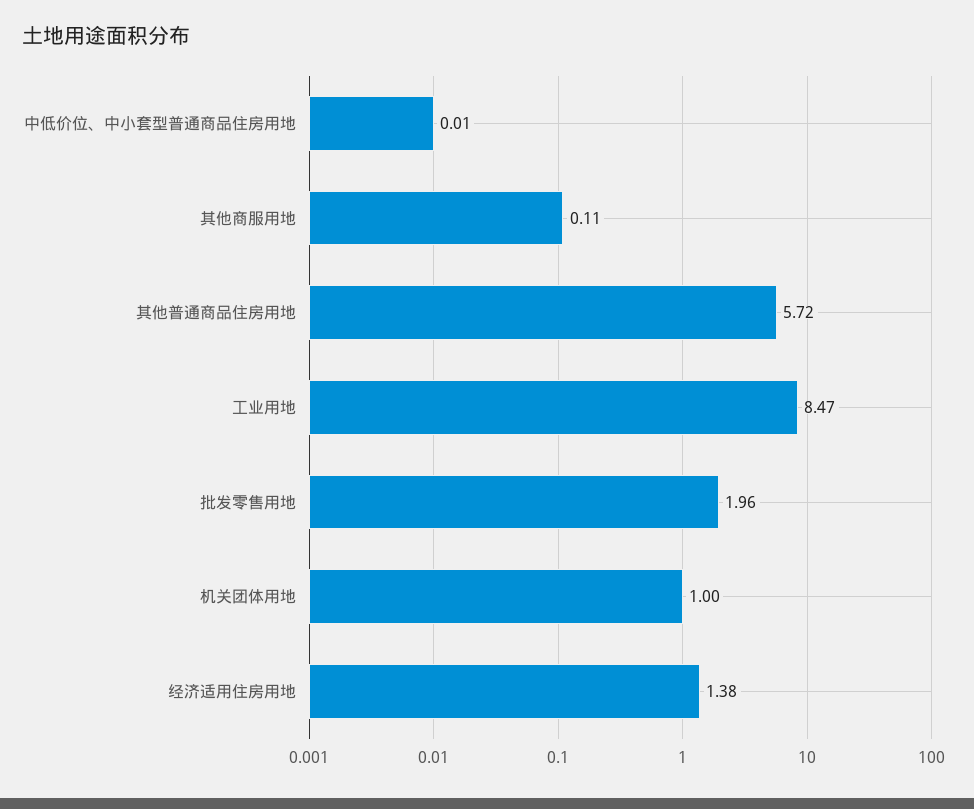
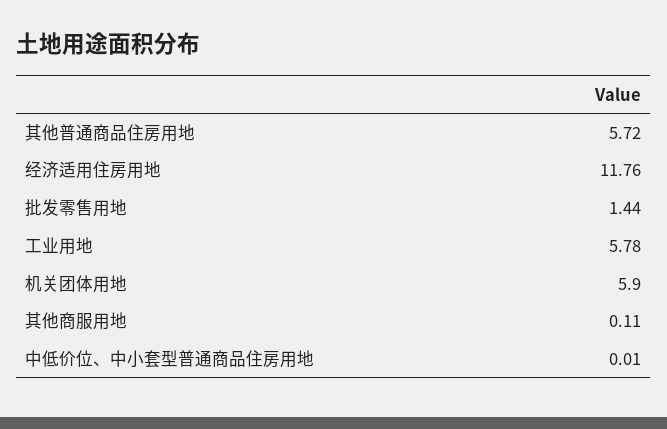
  {
    "中低价位、中小套型普通商品住房用地": 0.01,
    "其他商服用地": 0.11,
    "其他普通商品住房用地": 5.72,
-   "工业用地": 8.47,
+   "工业用地": 5.78,
-   "批发零售用地": 1.96,
+   "批发零售用地": 1.44,
-   "机关团体用地": 1,
+   "机关团体用地": 5.9,
-   "经济适用住房用地": 1.38
+   "经济适用住房用地": 11.76
  }

